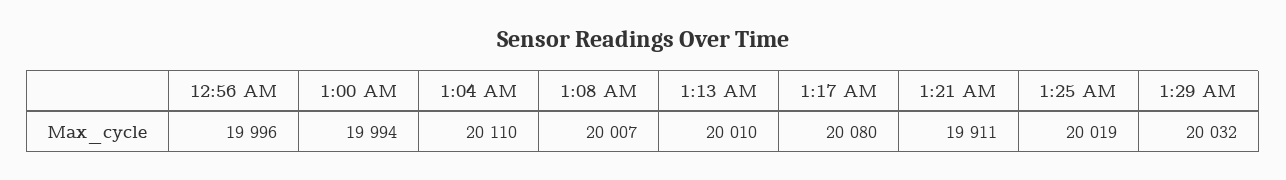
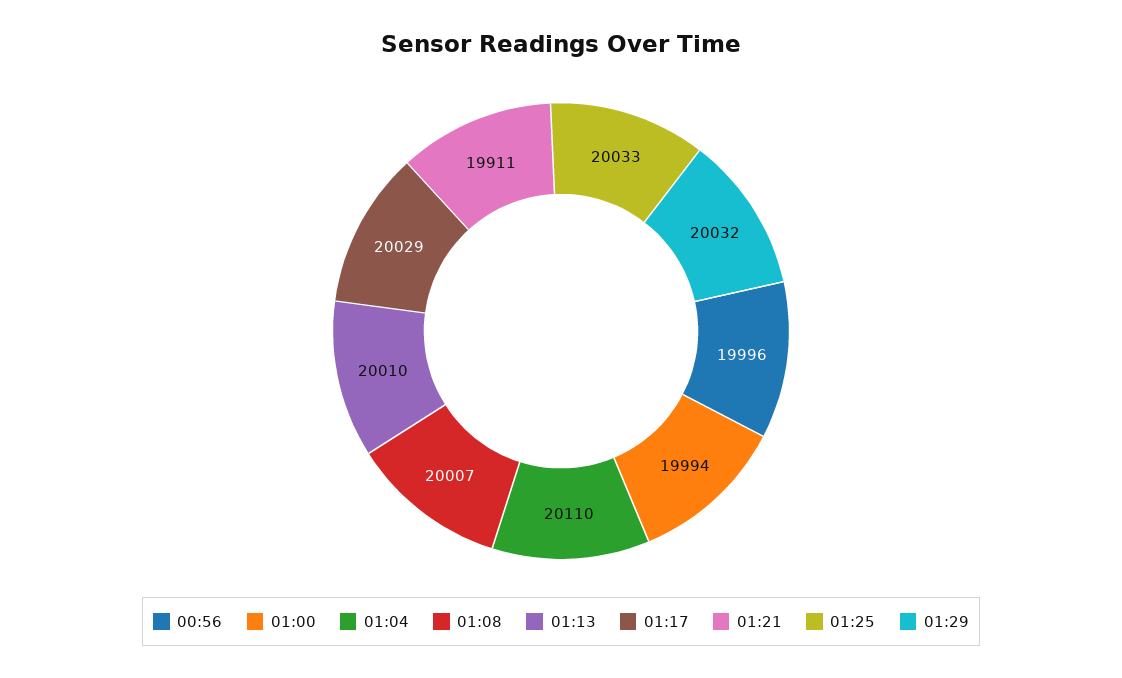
  {
    "12:56 AM": 19996,
    "1:00 AM": 19994,
    "1:04 AM": 20110,
    "1:08 AM": 20007,
    "1:13 AM": 20010,
-   "1:17 AM": 20080,
+   "1:17 AM": 20029,
    "1:21 AM": 19911,
-   "1:25 AM": 20019,
+   "1:25 AM": 20033,
    "1:29 AM": 20032
  }

